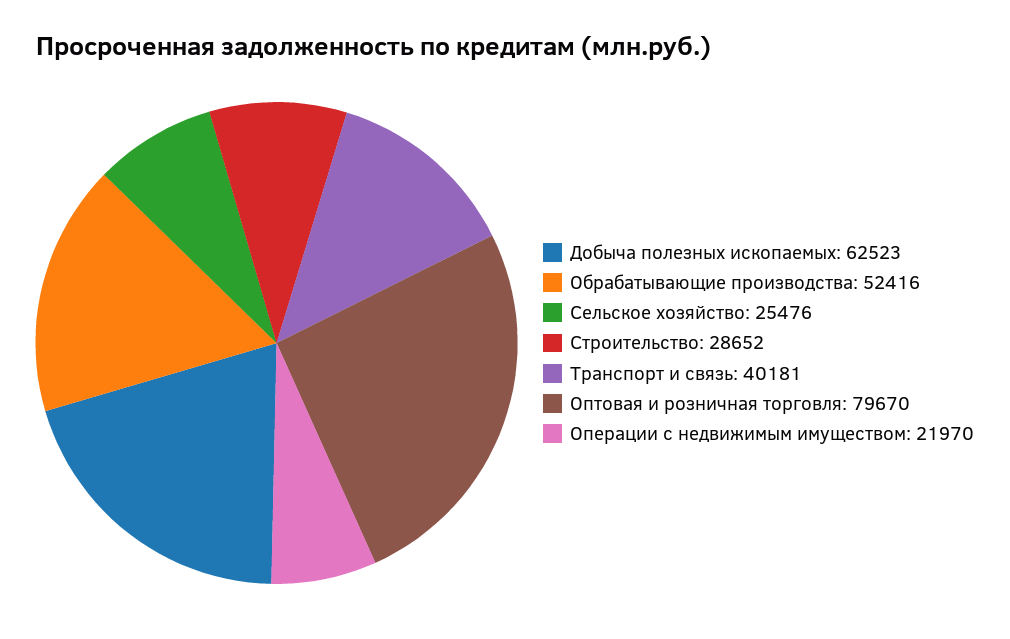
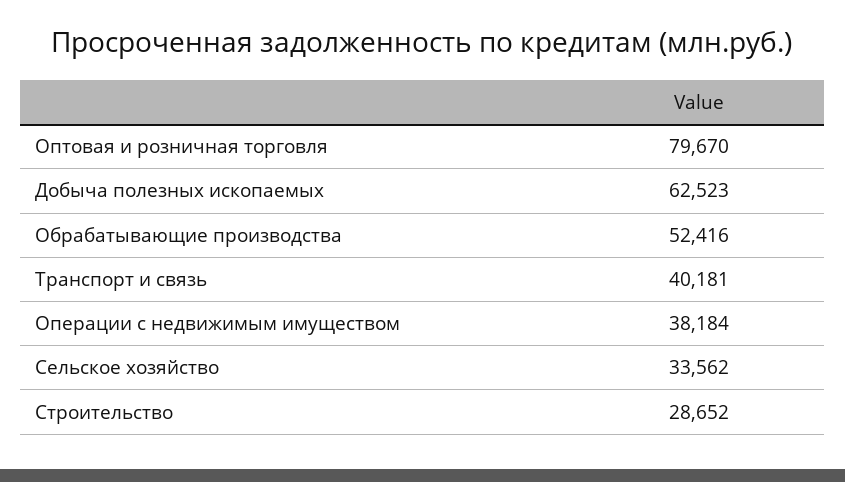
  {
    "Добыча полезных ископаемых": 62523,
    "Обрабатывающие производства": 52416,
-   "Сельское хозяйство": 25476,
+   "Сельское хозяйство": 33562,
    "Строительство": 28652,
    "Транспорт и связь": 40181,
    "Оптовая и розничная торговля": 79670,
-   "Операции с недвижимым имуществом": 21970
+   "Операции с недвижимым имуществом": 38184
  }

